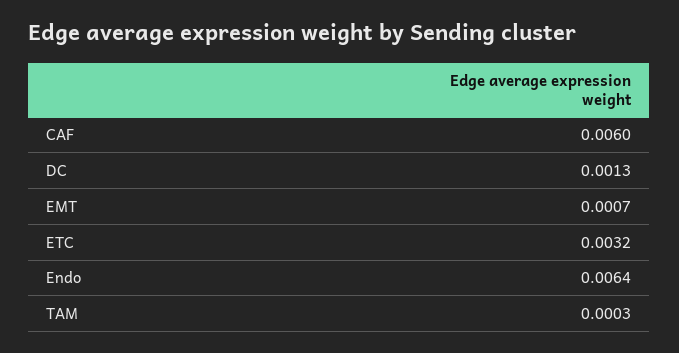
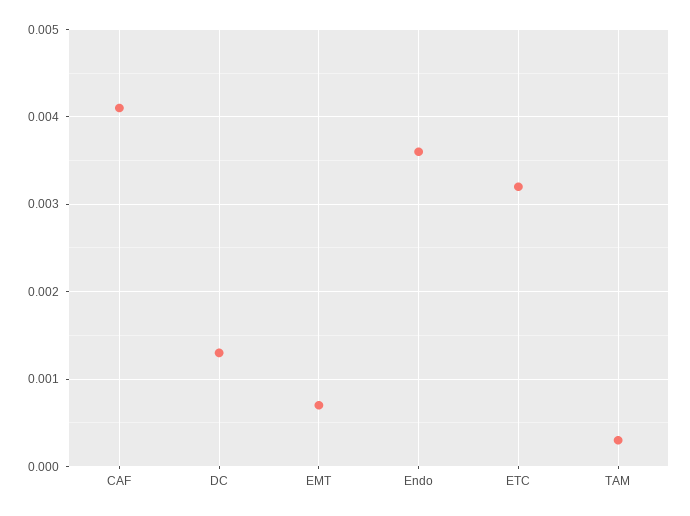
  {
-   "CAF": 0.006,
+   "CAF": 0.0041,
    "DC": 0.0013,
    "EMT": 0.0007,
    "ETC": 0.0032,
-   "Endo": 0.0064,
+   "Endo": 0.0036,
    "TAM": 0.0003
  }

